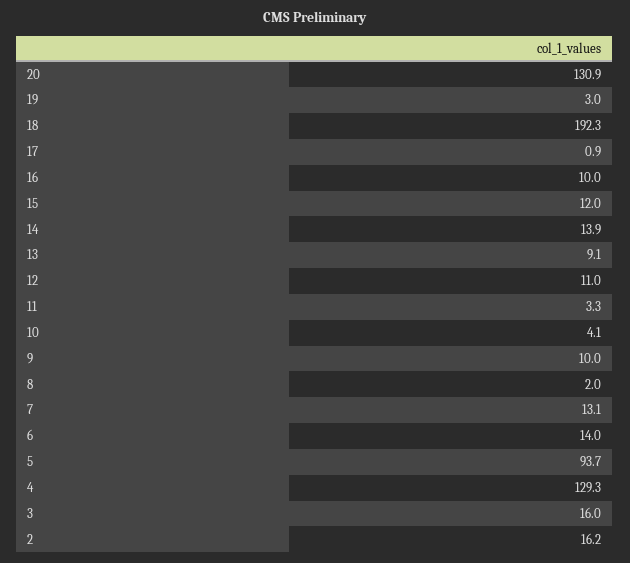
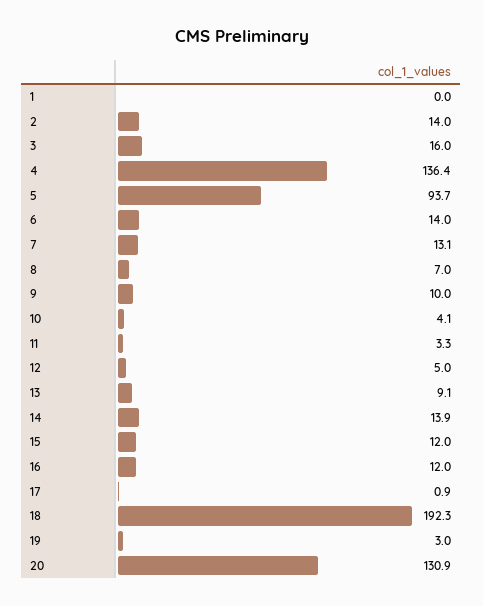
  {
    "20": 130.9,
    "19": 3,
    "18": 192.3,
    "17": 0.9,
-   "16": 10,
+   "16": 12,
    "15": 12,
    "14": 13.9,
    "13": 9.1,
-   "12": 11,
+   "12": 5,
    "11": 3.3,
    "10": 4.1,
    "9": 10,
-   "8": 2,
+   "8": 7,
    "7": 13.1,
    "6": 14,
    "5": 93.7,
-   "4": 129.3,
+   "4": 136.4,
    "3": 16,
-   "2": 16.2
+   "2": 14,
+   "1": 0
  }

